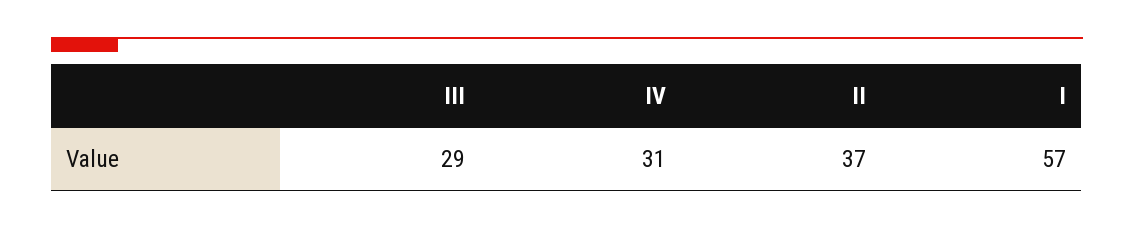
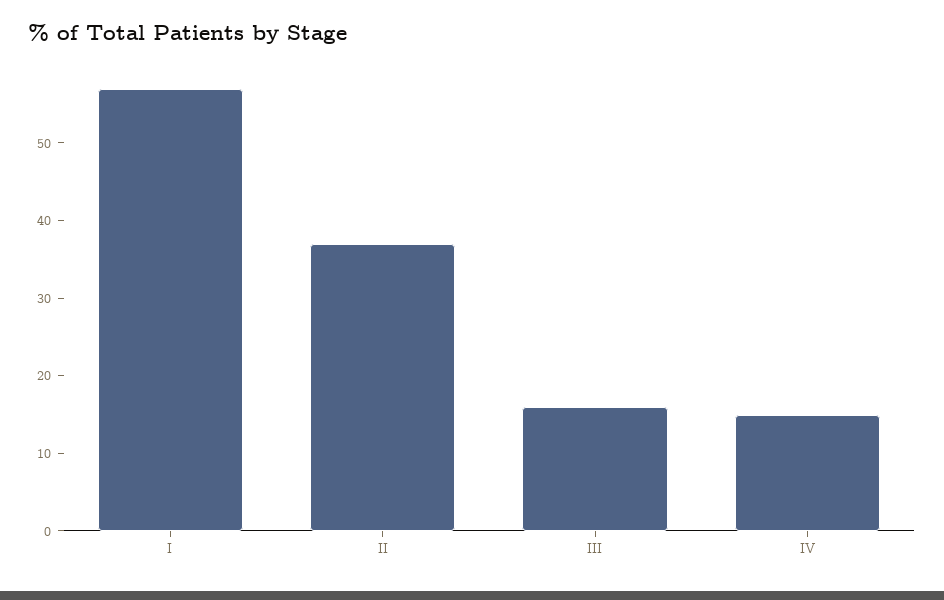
  {
-   "III": 29,
+   "III": 15,
-   "IV": 31,
+   "IV": 15,
    "II": 37,
    "I": 57
  }

